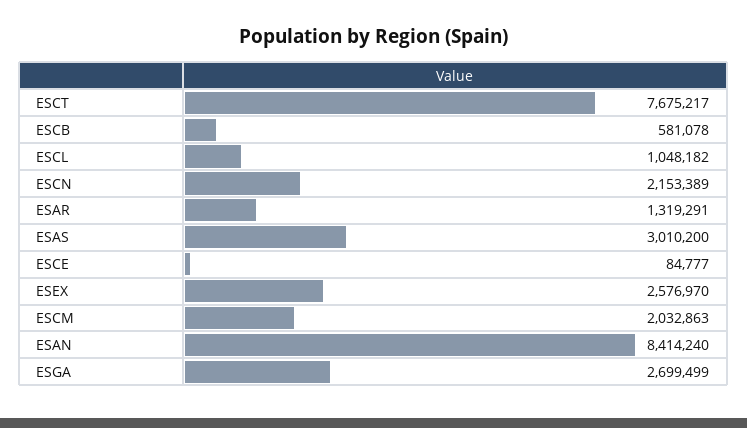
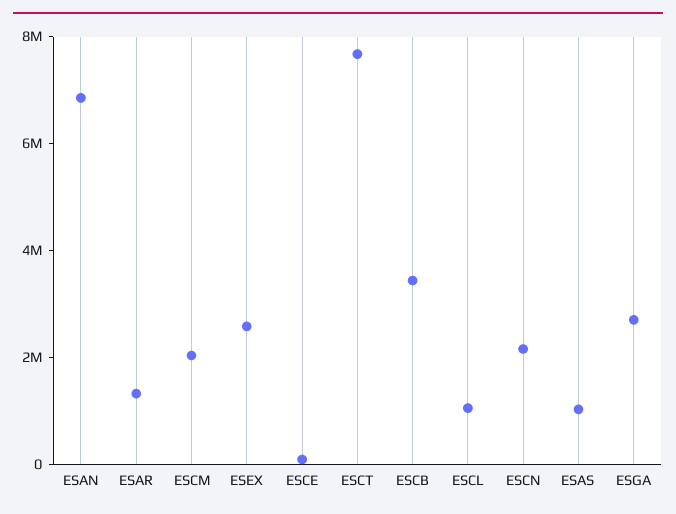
  {
    "ESCT": 7675217,
-   "ESCB": 581078,
+   "ESCB": 3500000,
    "ESCL": 1048182,
    "ESCN": 2153389,
    "ESAR": 1319291,
-   "ESAS": 3010200,
+   "ESAS": 1000000,
    "ESCE": 84777,
    "ESEX": 2576970,
    "ESCM": 2032863,
-   "ESAN": 8414240,
+   "ESAN": 7000000,
    "ESGA": 2699499
  }

